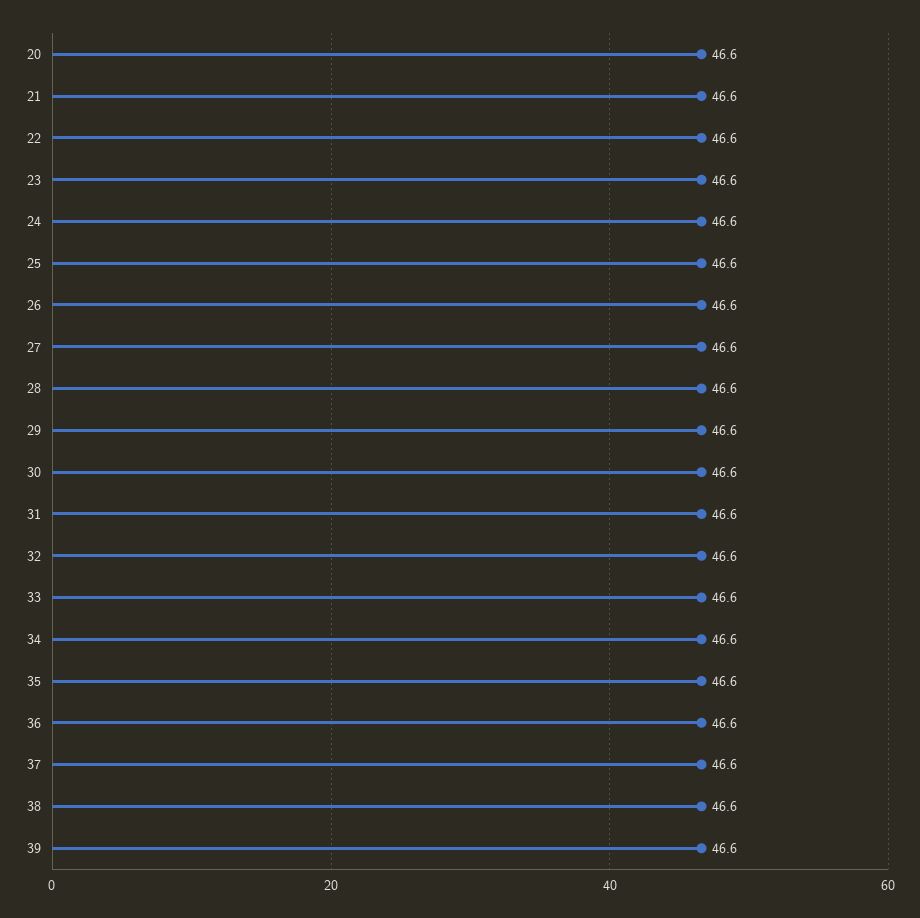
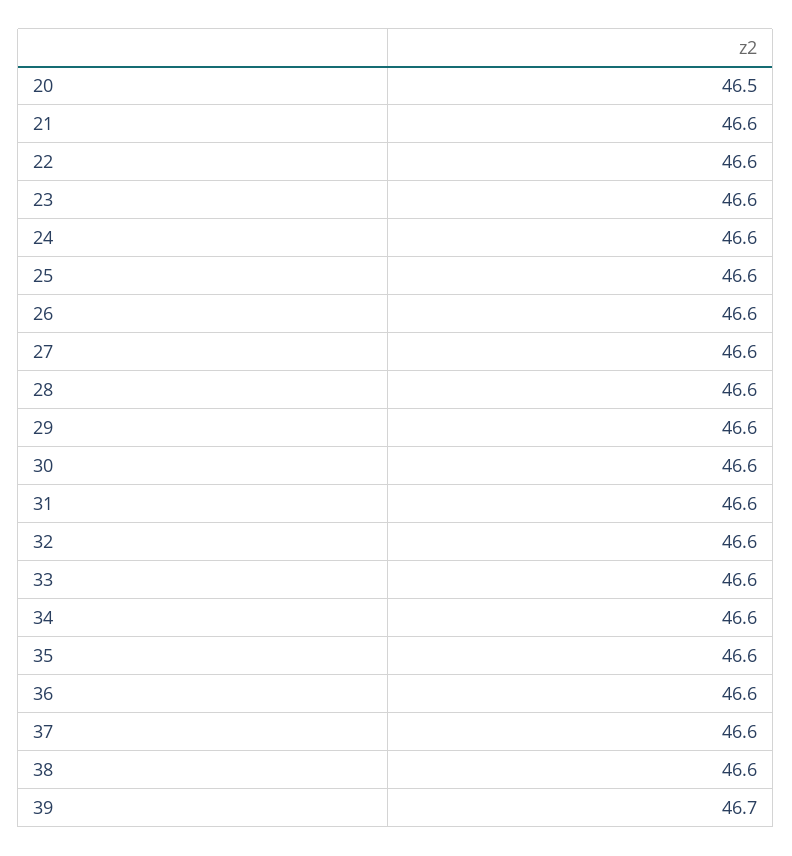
  {
-   "20": 46.6,
+   "20": 46.5,
    "21": 46.6,
    "22": 46.6,
    "23": 46.6,
    "24": 46.6,
    "25": 46.6,
    "26": 46.6,
    "27": 46.6,
    "28": 46.6,
    "29": 46.6,
    "30": 46.6,
    "31": 46.6,
    "32": 46.6,
    "33": 46.6,
    "34": 46.6,
    "35": 46.6,
    "36": 46.6,
    "37": 46.6,
    "38": 46.6,
-   "39": 46.6
+   "39": 46.7
  }

